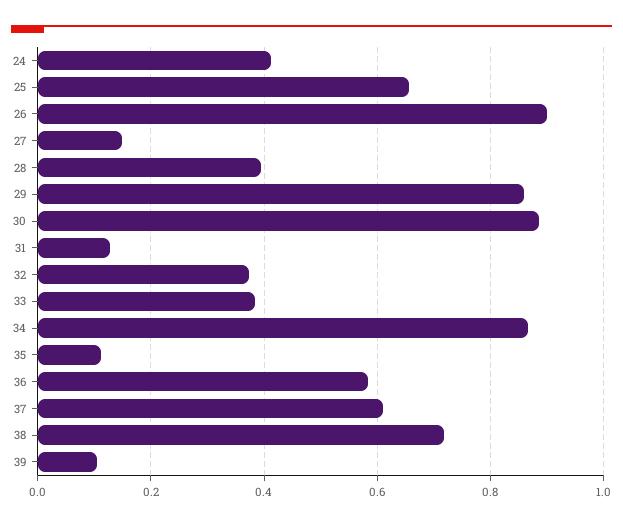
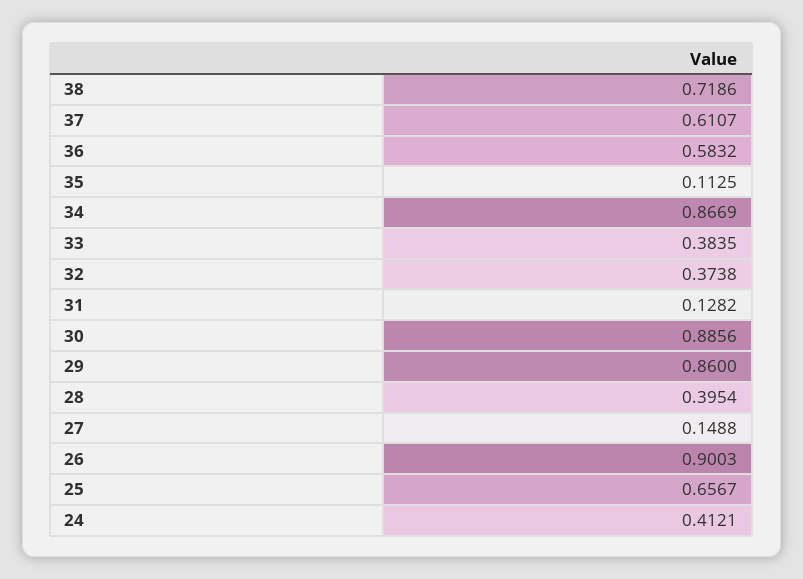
  {
    "24": 0.4121,
    "25": 0.6567,
    "26": 0.9003,
    "27": 0.1488,
    "28": 0.3954,
    "29": 0.86,
    "30": 0.8856,
    "31": 0.1282,
    "32": 0.3738,
    "33": 0.3835,
    "34": 0.8669,
    "35": 0.1125,
    "36": 0.5832,
    "37": 0.6107,
-   "38": 0.7186,
+   "38": 0.7186
-   "39": 0.1
  }

